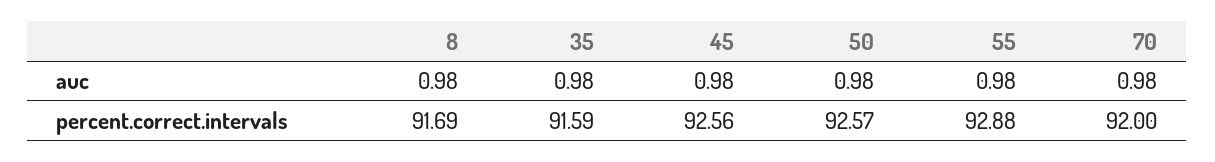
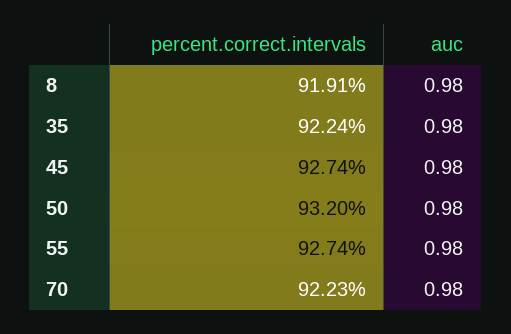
  {
    "8": {
      "auc": 0.98,
-     "percent.correct.intervals": 91.69
+     "percent.correct.intervals": 91.91
    },
    "35": {
      "auc": 0.98,
-     "percent.correct.intervals": 91.59
+     "percent.correct.intervals": 92.24
    },
    "45": {
      "auc": 0.98,
-     "percent.correct.intervals": 92.56
+     "percent.correct.intervals": 92.74
    },
    "50": {
      "auc": 0.98,
-     "percent.correct.intervals": 92.57
+     "percent.correct.intervals": 93.2
    },
    "55": {
      "auc": 0.98,
-     "percent.correct.intervals": 92.88
+     "percent.correct.intervals": 92.74
    },
    "70": {
      "auc": 0.98,
-     "percent.correct.intervals": 92
+     "percent.correct.intervals": 92.23
    }
  }

